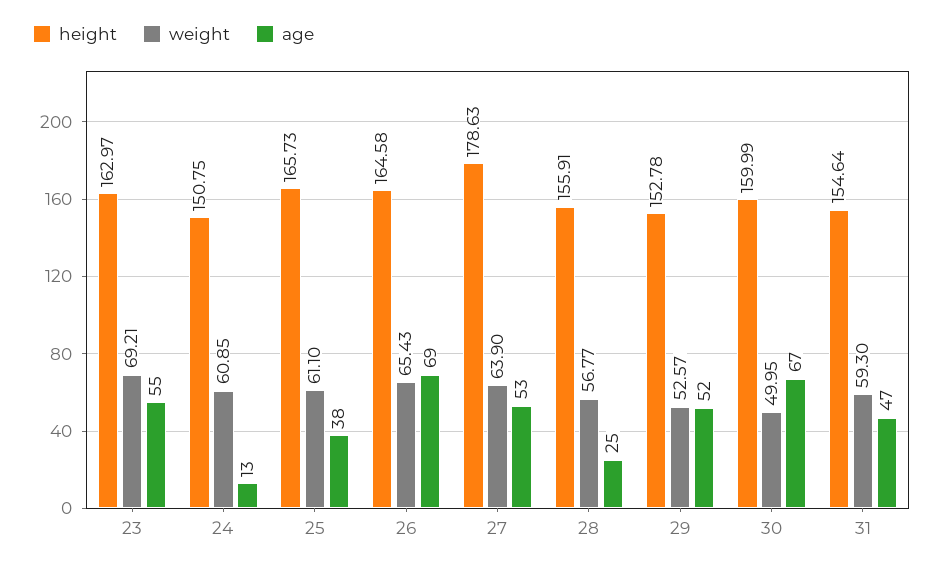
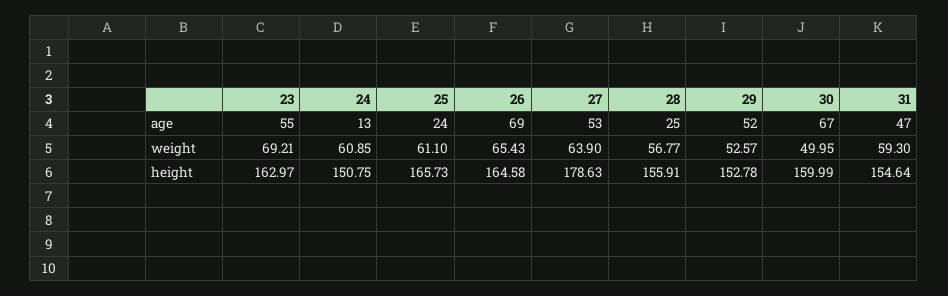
  {
    "height": {
      "23": 162.97,
      "24": 150.75,
      "25": 165.73,
      "26": 164.58,
      "27": 178.63,
      "28": 155.91,
      "29": 152.78,
      "30": 159.99,
      "31": 154.64
    },
    "weight": {
      "23": 69.21,
      "24": 60.85,
      "25": 61.1,
      "26": 65.43,
      "27": 63.9,
      "28": 56.77,
      "29": 52.57,
      "30": 49.95,
      "31": 59.3
    },
    "age": {
      "23": 55,
      "24": 13,
-     "25": 38,
+     "25": 24,
      "26": 69,
      "27": 53,
      "28": 25,
      "29": 52,
      "30": 67,
      "31": 47
    }
  }

